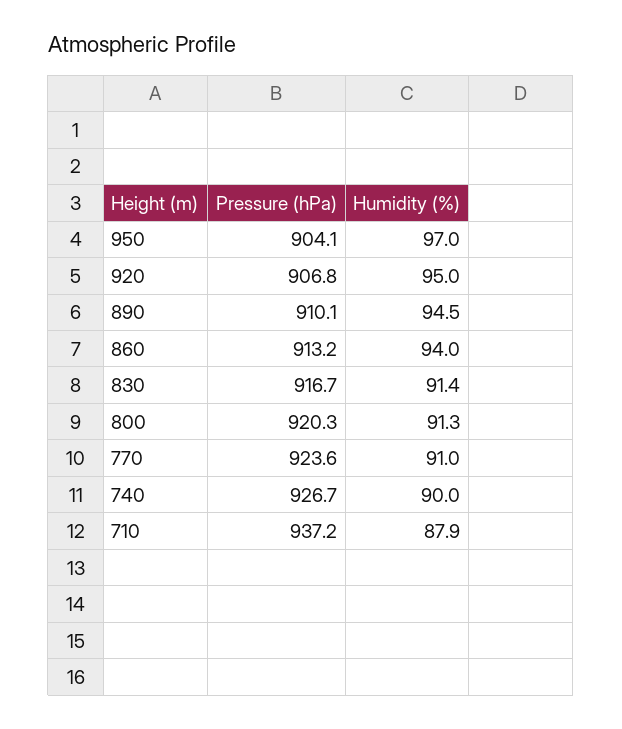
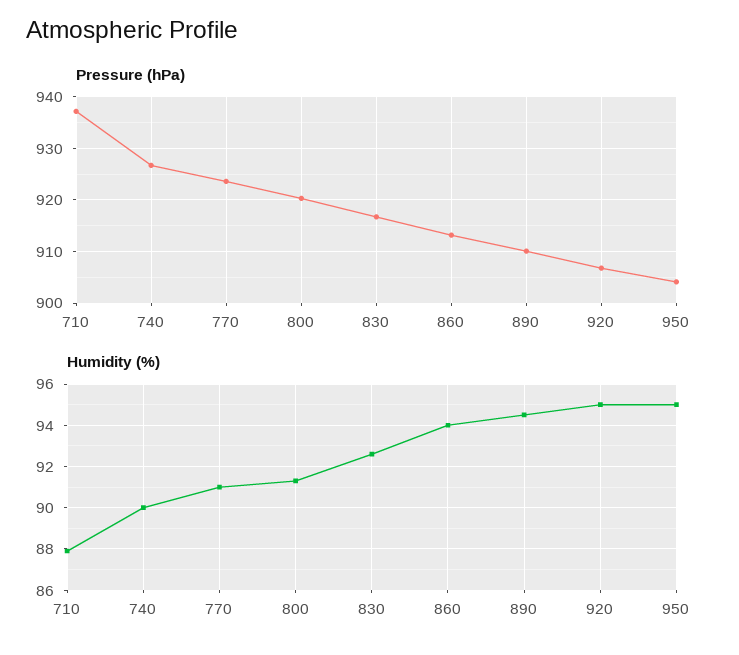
  {
    "Pressure (hPa)": {
      "950": 904.1,
      "920": 906.8,
      "890": 910.1,
      "860": 913.2,
      "830": 916.7,
      "800": 920.3,
      "770": 923.6,
      "740": 926.7,
      "710": 937.2
    },
    "Humidity (%)": {
-     "950": 97,
+     "950": 95,
      "920": 95,
      "890": 94.5,
      "860": 94,
-     "830": 91.4,
+     "830": 92.5,
      "800": 91.3,
      "770": 91,
      "740": 90,
      "710": 87.9
    }
  }

